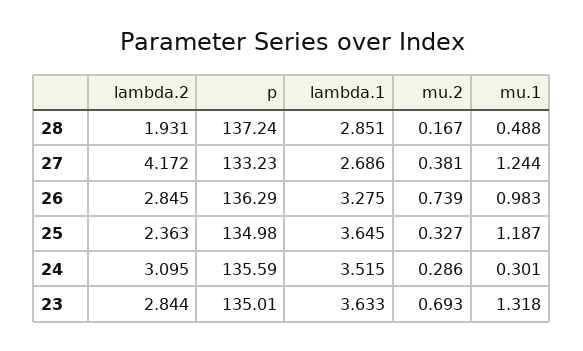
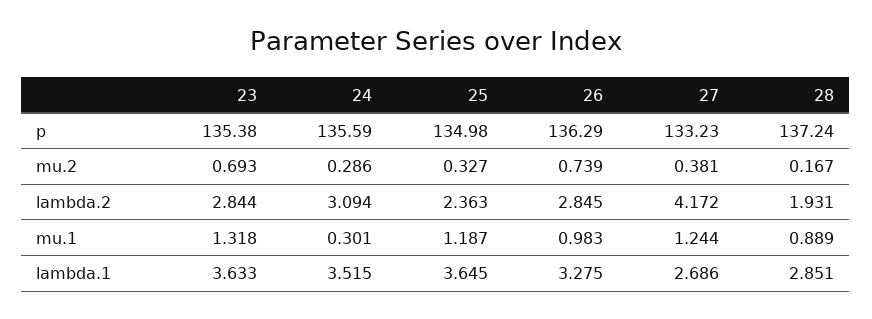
  {
    "lambda.2": {
      "28": 1.931,
      "27": 4.172,
      "26": 2.845,
      "25": 2.363,
-     "24": 3.095,
+     "24": 3.094,
      "23": 2.844
    },
    "p": {
      "28": 137.24,
      "27": 133.23,
      "26": 136.29,
      "25": 134.98,
      "24": 135.59,
-     "23": 135.01
+     "23": 135.38
    },
    "lambda.1": {
      "28": 2.851,
      "27": 2.686,
      "26": 3.275,
      "25": 3.645,
      "24": 3.515,
      "23": 3.633
    },
    "mu.2": {
      "28": 0.167,
      "27": 0.381,
      "26": 0.739,
      "25": 0.327,
      "24": 0.286,
      "23": 0.693
    },
    "mu.1": {
-     "28": 0.488,
+     "28": 0.889,
      "27": 1.244,
      "26": 0.983,
      "25": 1.187,
      "24": 0.301,
      "23": 1.318
    }
  }

